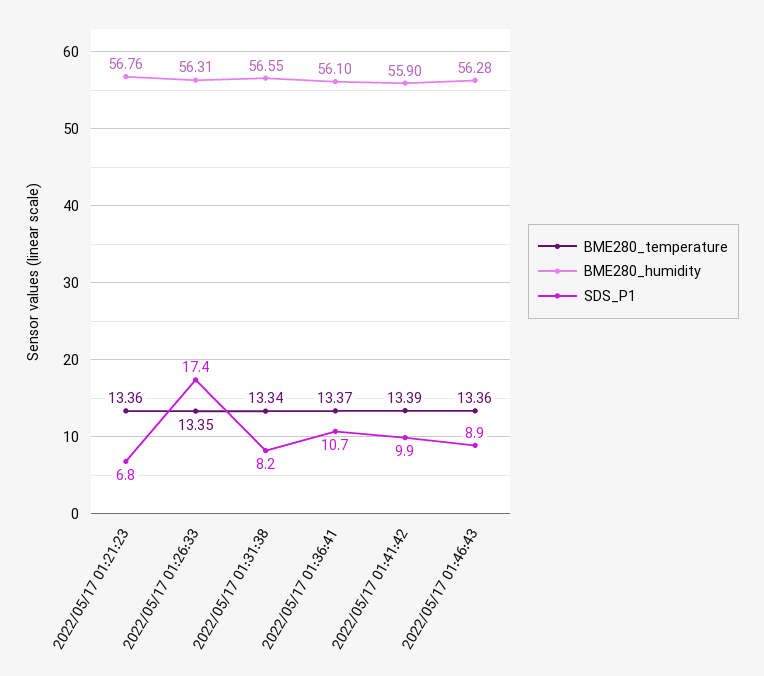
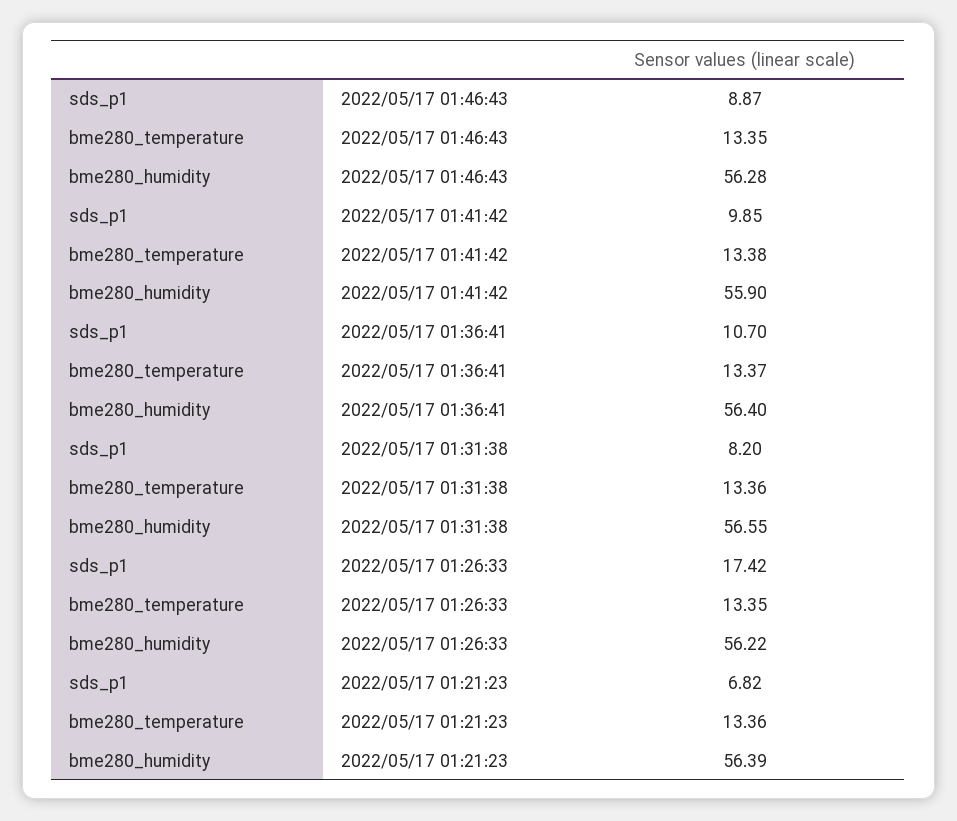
  {
    "BME280_temperature": {
      "2022/05/17 01:21:23": 13.36,
      "2022/05/17 01:26:33": 13.35,
-     "2022/05/17 01:31:38": 13.34,
+     "2022/05/17 01:31:38": 13.36,
      "2022/05/17 01:36:41": 13.37,
-     "2022/05/17 01:41:42": 13.39,
+     "2022/05/17 01:41:42": 13.38,
-     "2022/05/17 01:46:43": 13.36
+     "2022/05/17 01:46:43": 13.35
    },
    "BME280_humidity": {
-     "2022/05/17 01:21:23": 56.76,
+     "2022/05/17 01:21:23": 56.39,
-     "2022/05/17 01:26:33": 56.31,
+     "2022/05/17 01:26:33": 56.22,
      "2022/05/17 01:31:38": 56.55,
-     "2022/05/17 01:36:41": 56.1,
+     "2022/05/17 01:36:41": 56.4,
      "2022/05/17 01:41:42": 55.9,
      "2022/05/17 01:46:43": 56.28
    },
    "SDS_P1": {
      "2022/05/17 01:21:23": 6.82,
      "2022/05/17 01:26:33": 17.42,
      "2022/05/17 01:31:38": 8.2,
      "2022/05/17 01:36:41": 10.7,
      "2022/05/17 01:41:42": 9.85,
      "2022/05/17 01:46:43": 8.87
    }
  }

